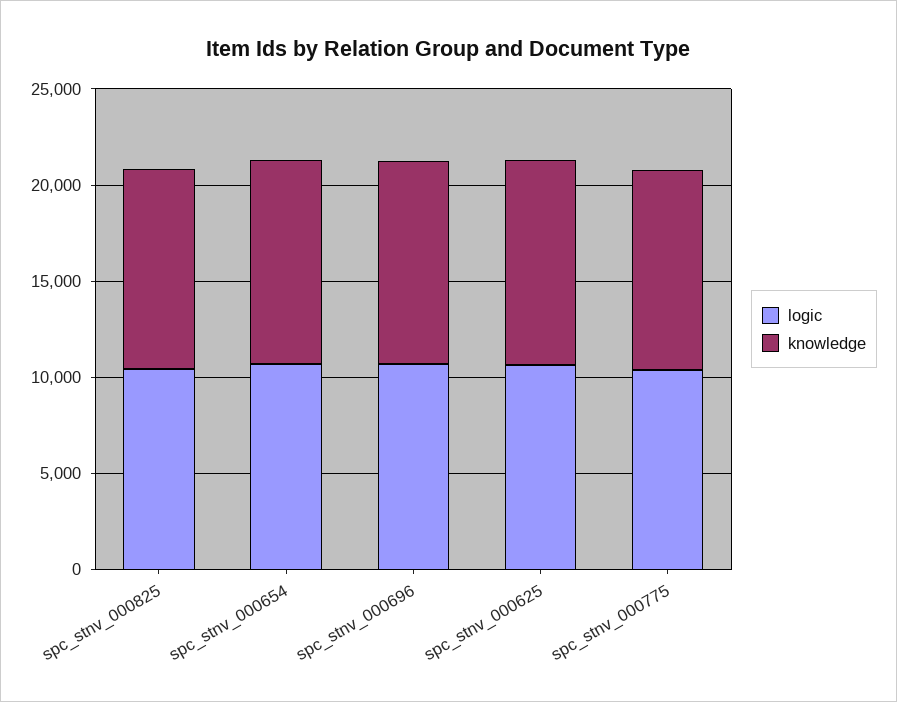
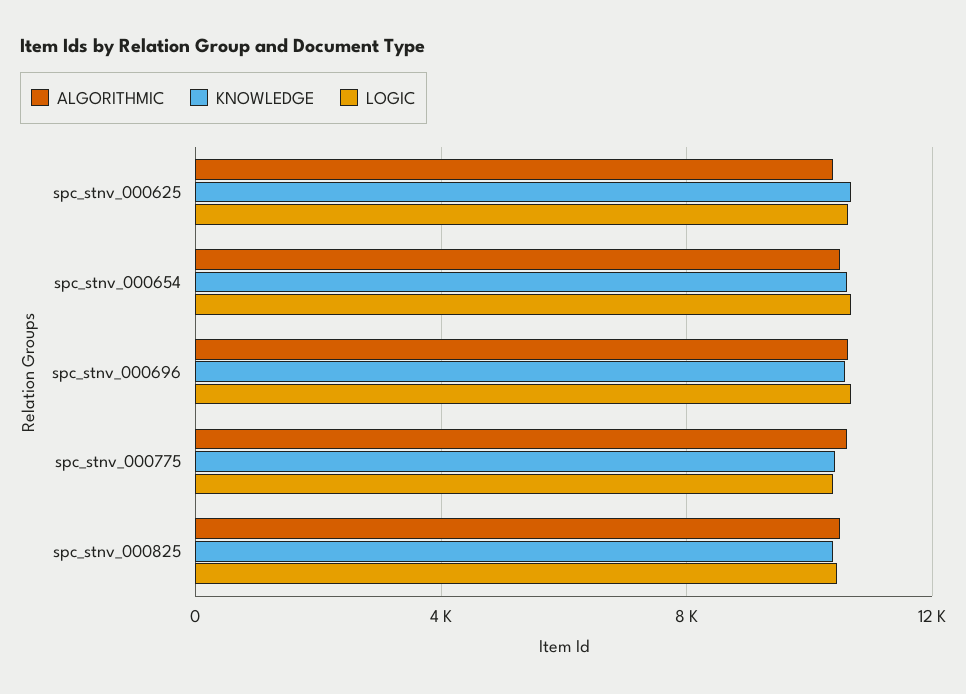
  {
    "logic": {
      "spc_stnv_000825": 10500,
      "spc_stnv_000654": 10500,
      "spc_stnv_000696": 10500,
      "spc_stnv_000625": 10500,
      "spc_stnv_000775": 10500
    },
    "knowledge": {
      "spc_stnv_000825": 10500,
      "spc_stnv_000654": 10500,
      "spc_stnv_000696": 10500,
      "spc_stnv_000625": 10500,
      "spc_stnv_000775": 10500
-   }
+   },
+   "ALGORITHMIC": {
+     "spc_stnv_000625": 10500,
+     "spc_stnv_000654": 10500,
+     "spc_stnv_000696": 10500,
+     "spc_stnv_000775": 10500,
+     "spc_stnv_000825": 10500
+   }
  }

